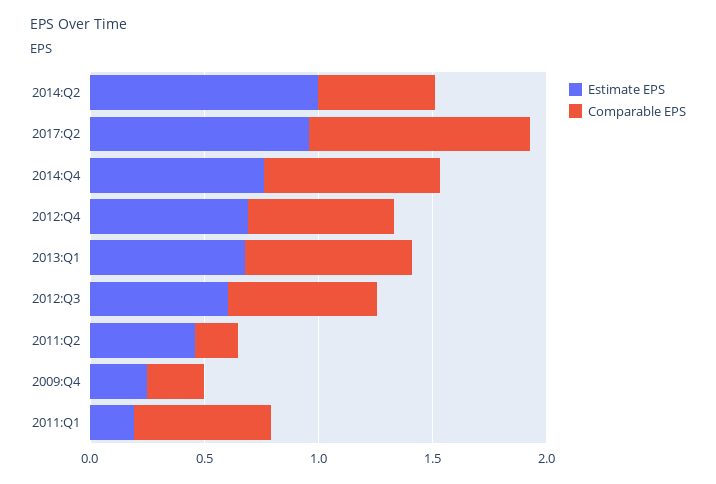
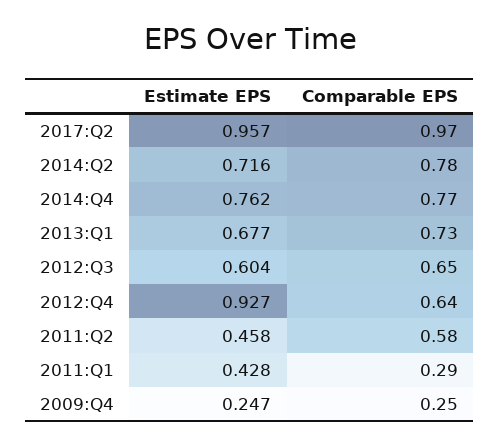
  {
    "Estimate EPS": {
-     "2014:Q2": 1,
+     "2014:Q2": 0.716,
      "2017:Q2": 0.957,
      "2014:Q4": 0.762,
-     "2012:Q4": 0.7,
+     "2012:Q4": 0.927,
      "2013:Q1": 0.677,
      "2012:Q3": 0.604,
      "2011:Q2": 0.458,
      "2009:Q4": 0.247,
-     "2011:Q1": 0.2
+     "2011:Q1": 0.428
    },
    "Comparable EPS": {
-     "2014:Q2": 0.5,
+     "2014:Q2": 0.78,
      "2017:Q2": 0.97,
      "2014:Q4": 0.77,
      "2012:Q4": 0.64,
      "2013:Q1": 0.73,
      "2012:Q3": 0.65,
-     "2011:Q2": 0.2,
+     "2011:Q2": 0.58,
      "2009:Q4": 0.25,
-     "2011:Q1": 0.6
+     "2011:Q1": 0.29
    }
  }

